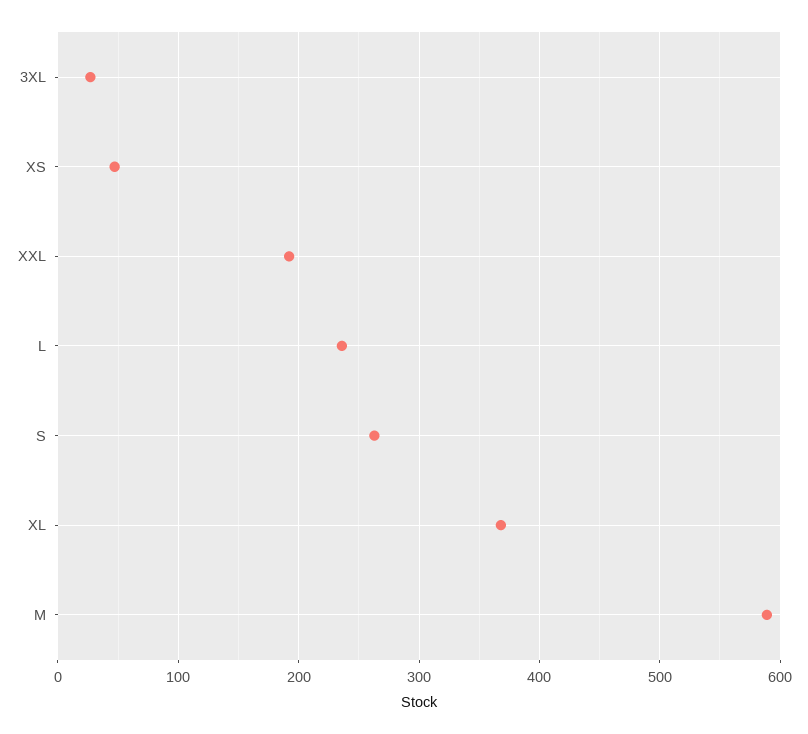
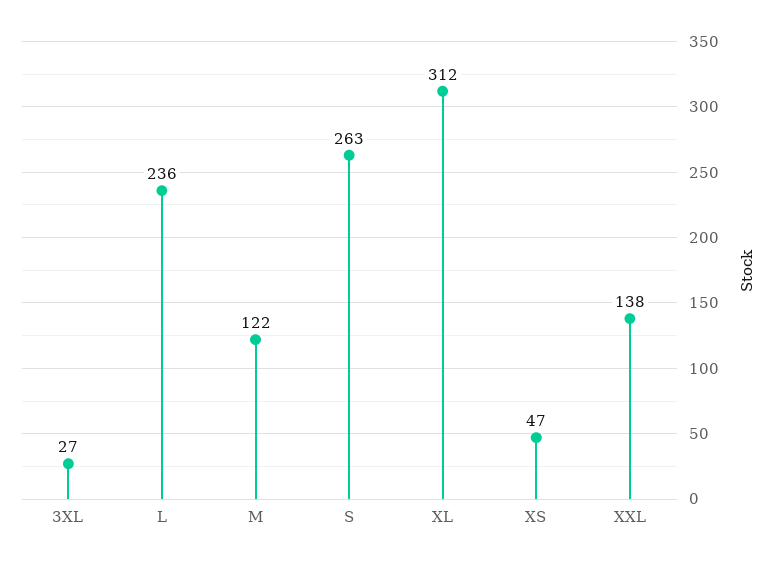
  {
    "3XL": 27,
    "XS": 47,
-   "XXL": 190,
+   "XXL": 138,
    "L": 236,
    "S": 263,
-   "XL": 370,
+   "XL": 312,
-   "M": 590
+   "M": 122
  }

